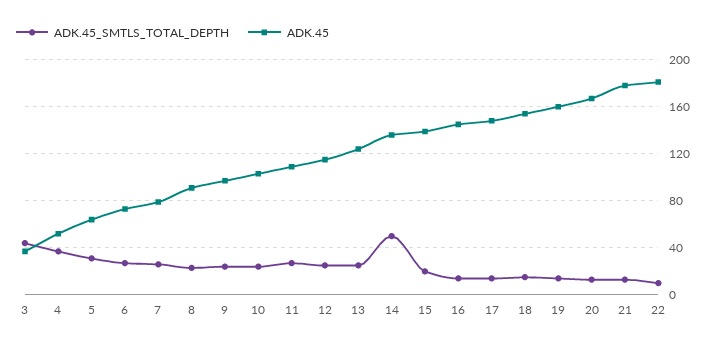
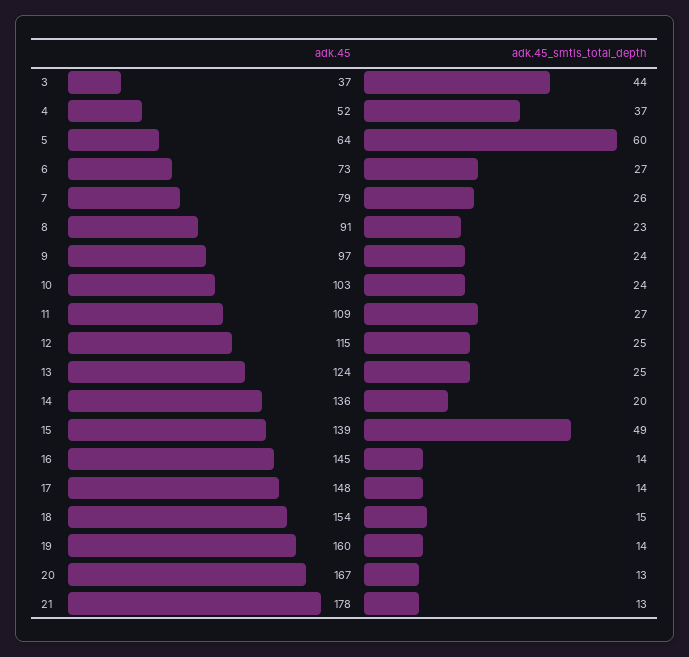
  {
    "ADK.45_SMTLS_TOTAL_DEPTH": {
      "3": 44,
      "4": 37,
-     "5": 30,
+     "5": 60,
      "6": 27,
      "7": 26,
      "8": 23,
      "9": 24,
      "10": 24,
      "11": 27,
      "12": 25,
      "13": 25,
-     "14": 50,
+     "14": 20,
-     "15": 20,
+     "15": 49,
      "16": 14,
      "17": 14,
      "18": 15,
      "19": 14,
      "20": 13,
-     "21": 13,
+     "21": 13
-     "22": 10
    },
    "ADK.45": {
      "3": 37,
      "4": 52,
      "5": 64,
      "6": 73,
      "7": 79,
      "8": 91,
      "9": 97,
      "10": 103,
      "11": 109,
      "12": 115,
      "13": 124,
      "14": 136,
      "15": 139,
      "16": 145,
      "17": 148,
      "18": 154,
      "19": 160,
      "20": 167,
-     "21": 178,
+     "21": 178
-     "22": 180
    }
  }

